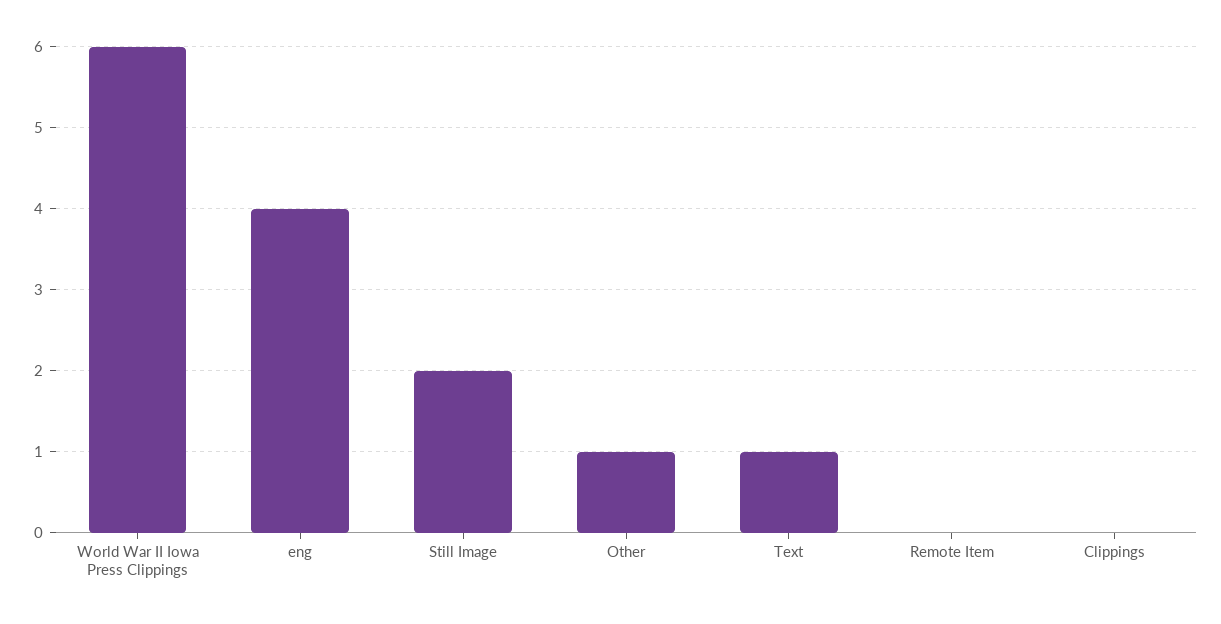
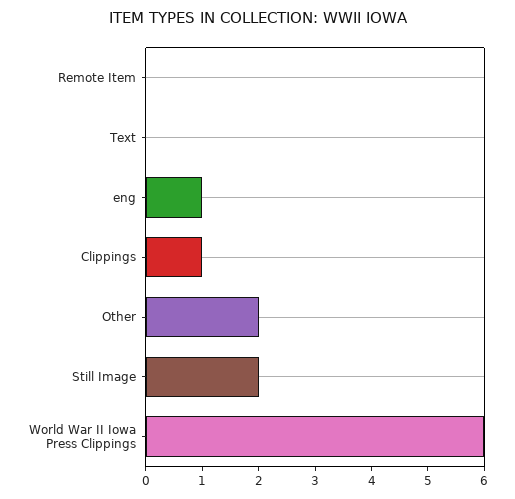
  {
    "World War II Iowa Press Clippings": 6,
-   "eng": 4,
+   "eng": 1,
    "Still Image": 2,
-   "Other": 1,
+   "Other": 2,
-   "Text": 1,
+   "Text": 0,
    "Remote Item": 0,
-   "Clippings": 0
+   "Clippings": 1
  }

